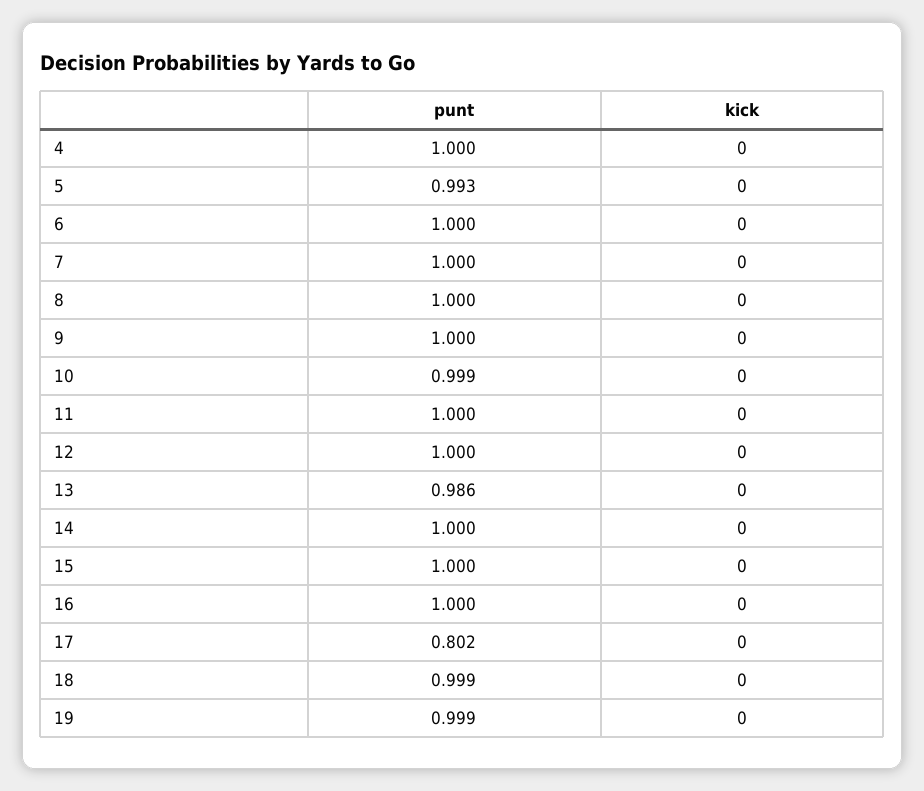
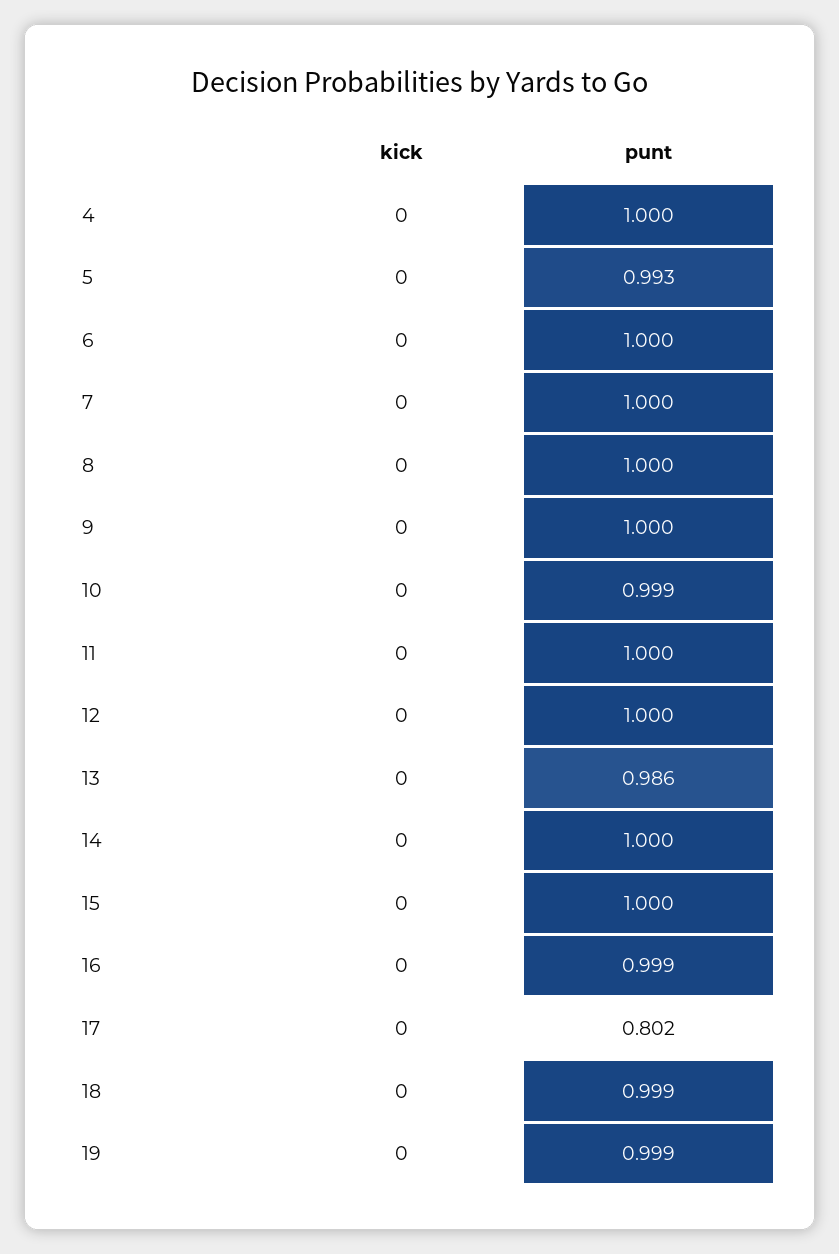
  {
    "punt": {
      "4": 1,
      "5": 0.993,
      "6": 1,
      "7": 1,
      "8": 1,
      "9": 1,
      "10": 0.999,
      "11": 1,
      "12": 1,
      "13": 0.986,
      "14": 1,
      "15": 1,
-     "16": 1,
+     "16": 0.999,
      "17": 0.802,
      "18": 0.999,
      "19": 0.999
    },
    "kick": {
      "4": 0,
      "5": 0,
      "6": 0,
      "7": 0,
      "8": 0,
      "9": 0,
      "10": 0,
      "11": 0,
      "12": 0,
      "13": 0,
      "14": 0,
      "15": 0,
      "16": 0,
      "17": 0,
      "18": 0,
      "19": 0
    }
  }

